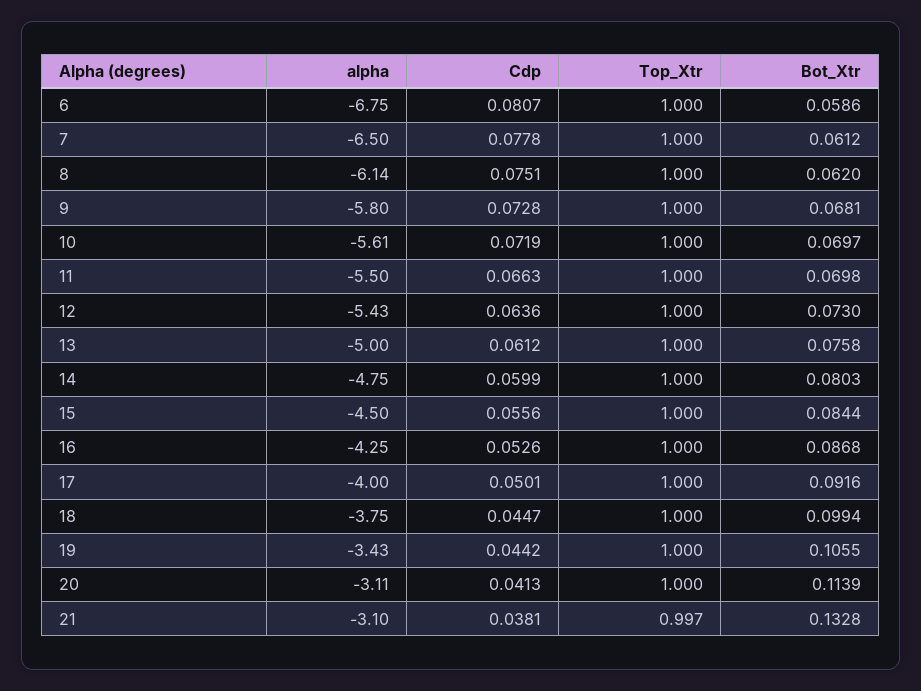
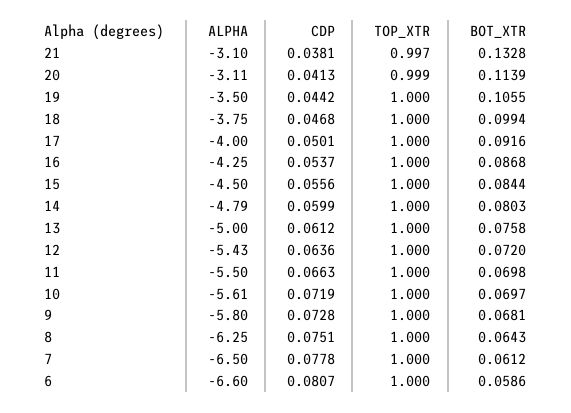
  {
    "alpha": {
-     "6": -6.75,
+     "6": -6.6,
      "7": -6.5,
-     "8": -6.14,
+     "8": -6.25,
      "9": -5.8,
      "10": -5.61,
      "11": -5.5,
      "12": -5.43,
      "13": -5,
-     "14": -4.75,
+     "14": -4.79,
      "15": -4.5,
      "16": -4.25,
      "17": -4,
      "18": -3.75,
-     "19": -3.43,
+     "19": -3.5,
      "20": -3.11,
      "21": -3.1
    },
    "Cdp": {
      "6": 0.0807,
      "7": 0.0778,
      "8": 0.0751,
      "9": 0.0728,
      "10": 0.0719,
      "11": 0.0663,
      "12": 0.0636,
      "13": 0.0612,
      "14": 0.0599,
      "15": 0.0556,
-     "16": 0.0526,
+     "16": 0.0537,
      "17": 0.0501,
-     "18": 0.0447,
+     "18": 0.0468,
      "19": 0.0442,
      "20": 0.0413,
      "21": 0.0381
    },
    "Top_Xtr": {
      "6": 1,
      "7": 1,
      "8": 1,
      "9": 1,
      "10": 1,
      "11": 1,
      "12": 1,
      "13": 1,
      "14": 1,
      "15": 1,
      "16": 1,
      "17": 1,
      "18": 1,
      "19": 1,
-     "20": 1,
+     "20": 0.999,
      "21": 0.997
    },
    "Bot_Xtr": {
      "6": 0.0586,
      "7": 0.0612,
-     "8": 0.062,
+     "8": 0.0643,
      "9": 0.0681,
      "10": 0.0697,
      "11": 0.0698,
-     "12": 0.073,
+     "12": 0.072,
      "13": 0.0758,
      "14": 0.0803,
      "15": 0.0844,
      "16": 0.0868,
      "17": 0.0916,
      "18": 0.0994,
      "19": 0.1055,
      "20": 0.1139,
      "21": 0.1328
    }
  }

